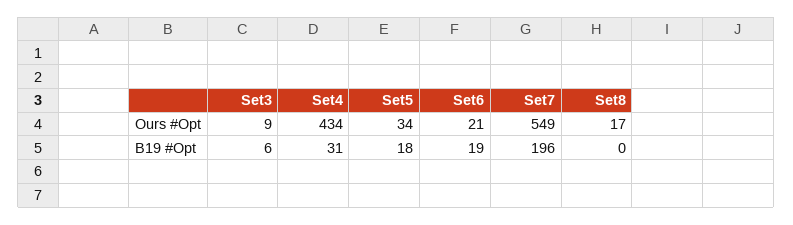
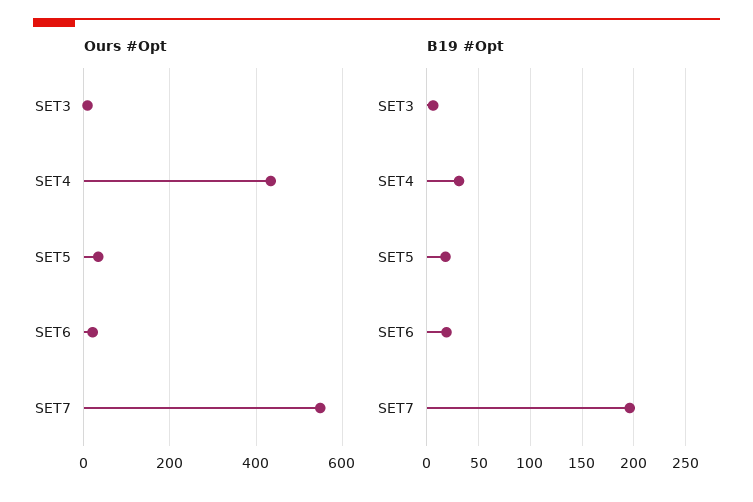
  {
    "Ours #Opt": {
      "Set3": 9,
      "Set4": 434,
      "Set5": 34,
      "Set6": 21,
-     "Set7": 549,
+     "Set7": 549
-     "Set8": 17
    },
    "B19 #Opt": {
      "Set3": 6,
      "Set4": 31,
      "Set5": 18,
      "Set6": 19,
-     "Set7": 196,
+     "Set7": 196
-     "Set8": 0
    }
  }

